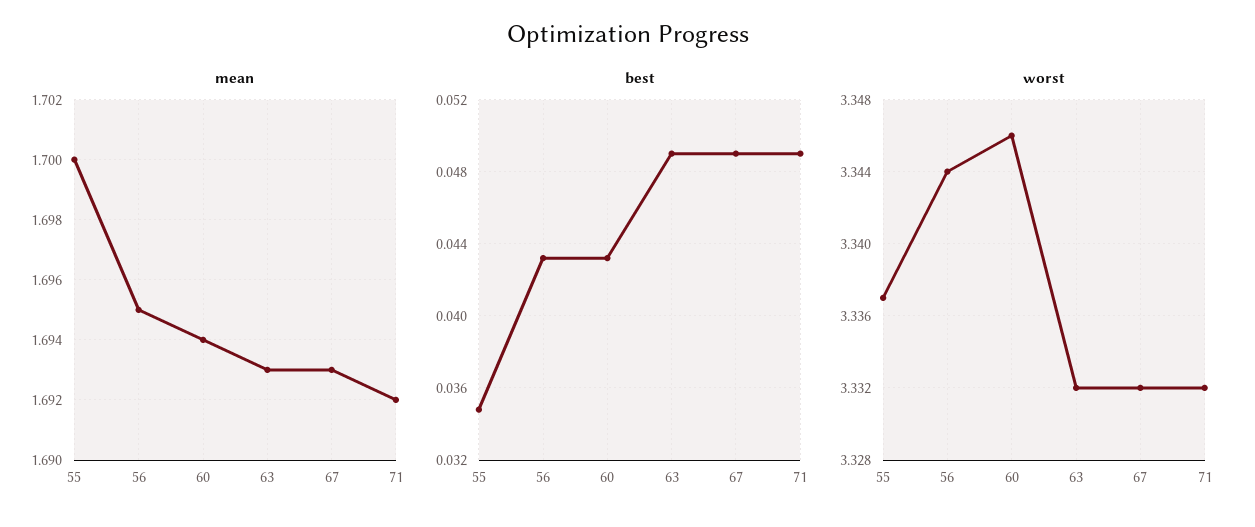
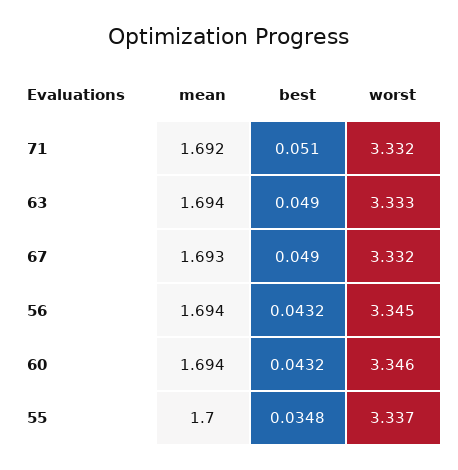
  {
    "mean": {
      "55": 1.7,
-     "56": 1.695,
+     "56": 1.694,
      "60": 1.694,
-     "63": 1.693,
+     "63": 1.694,
      "67": 1.693,
      "71": 1.692
    },
    "best": {
      "55": 0.0348,
      "56": 0.0432,
      "60": 0.0432,
      "63": 0.049,
      "67": 0.049,
-     "71": 0.049
+     "71": 0.051
    },
    "worst": {
      "55": 3.337,
-     "56": 3.344,
+     "56": 3.345,
      "60": 3.346,
-     "63": 3.332,
+     "63": 3.333,
      "67": 3.332,
      "71": 3.332
    }
  }

